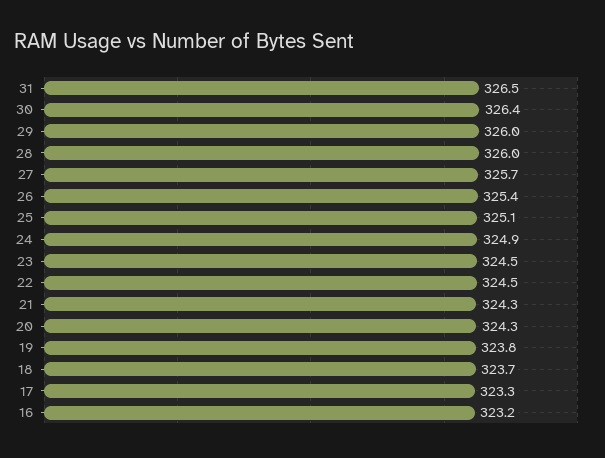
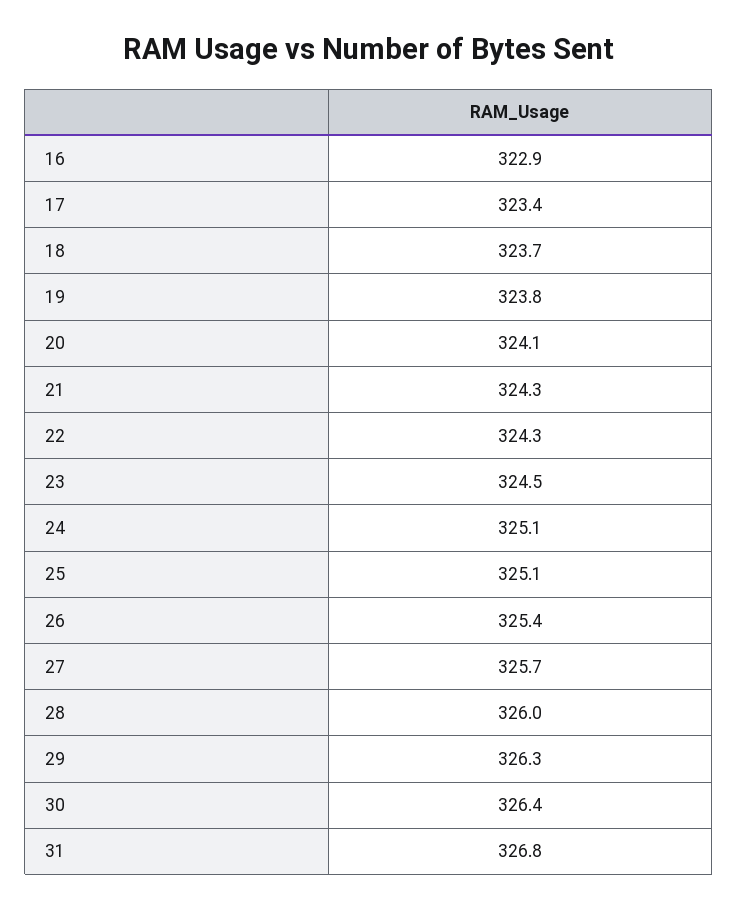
  {
-   "31": 326.5,
+   "31": 326.8,
    "30": 326.4,
-   "29": 326,
+   "29": 326.3,
    "28": 326,
    "27": 325.7,
    "26": 325.4,
    "25": 325.1,
-   "24": 324.9,
+   "24": 325.1,
    "23": 324.5,
-   "22": 324.5,
+   "22": 324.3,
    "21": 324.3,
-   "20": 324.3,
+   "20": 324.1,
    "19": 323.8,
    "18": 323.7,
-   "17": 323.3,
+   "17": 323.4,
-   "16": 323.2
+   "16": 322.9
  }

